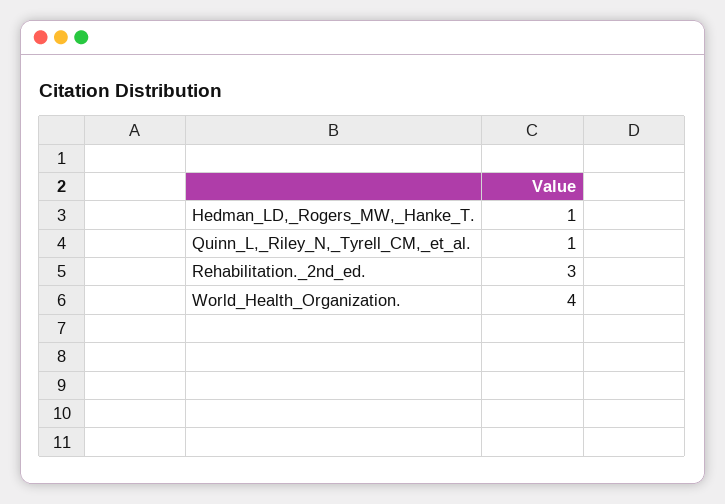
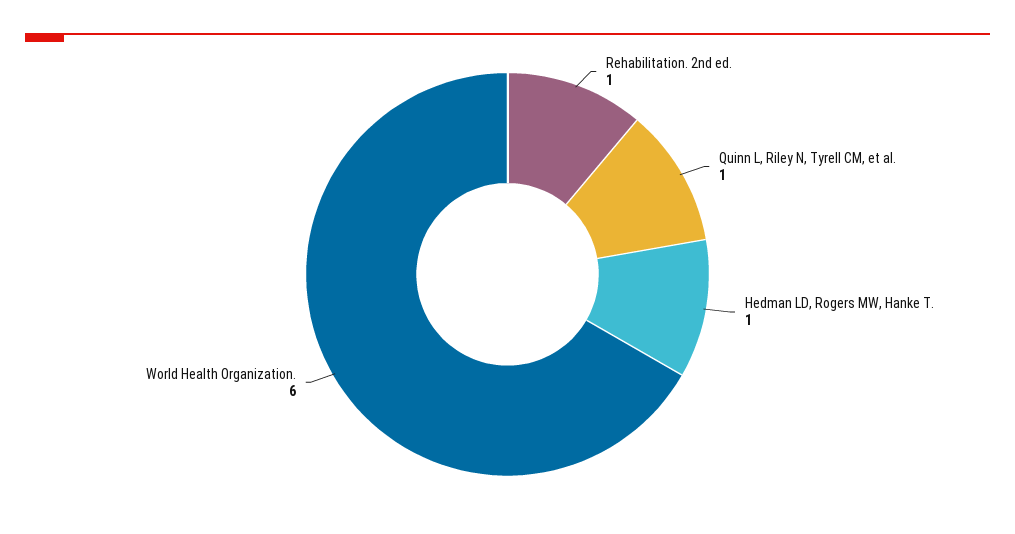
  {
    "Hedman_LD,_Rogers_MW,_Hanke_T.": 1,
    "Quinn_L,_Riley_N,_Tyrell_CM,_et_al.": 1,
-   "Rehabilitation._2nd_ed.": 3,
+   "Rehabilitation._2nd_ed.": 1,
-   "World_Health_Organization.": 4
+   "World_Health_Organization.": 6
  }

